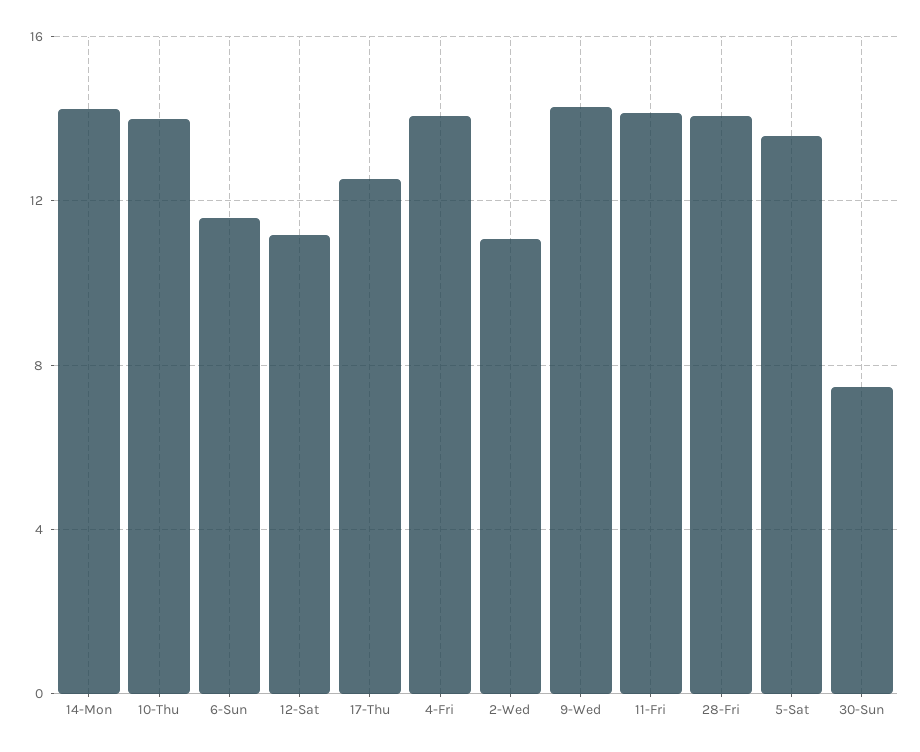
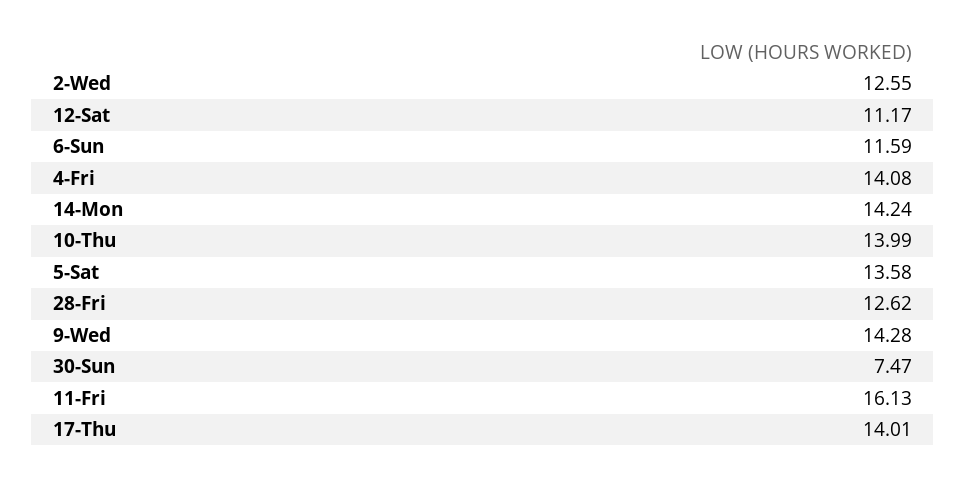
  {
    "14-Mon": 14.24,
    "10-Thu": 13.99,
    "6-Sun": 11.59,
    "12-Sat": 11.17,
-   "17-Thu": 12.5,
+   "17-Thu": 14.01,
    "4-Fri": 14.08,
-   "2-Wed": 11,
+   "2-Wed": 12.55,
    "9-Wed": 14.28,
-   "11-Fri": 14,
+   "11-Fri": 16.13,
-   "28-Fri": 14,
+   "28-Fri": 12.62,
    "5-Sat": 13.58,
    "30-Sun": 7.47
  }

